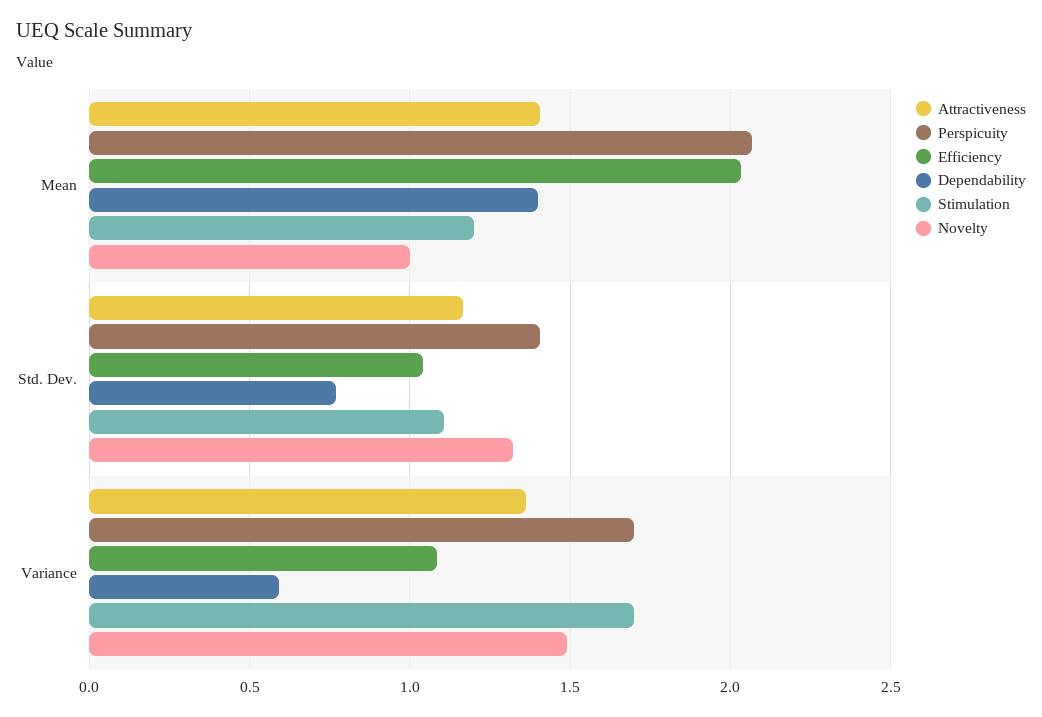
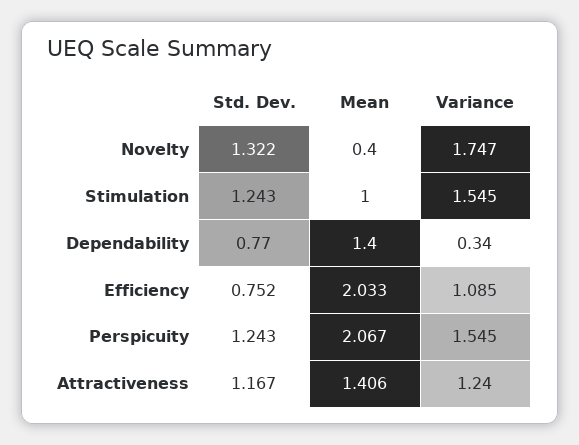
  {
    "Attractiveness": {
      "Mean": 1.406,
      "Std. Dev.": 1.167,
-     "Variance": 1.35
+     "Variance": 1.24
    },
    "Perspicuity": {
      "Mean": 2.067,
-     "Std. Dev.": 1.4,
+     "Std. Dev.": 1.243,
-     "Variance": 1.7
+     "Variance": 1.545
    },
    "Efficiency": {
      "Mean": 2.033,
-     "Std. Dev.": 1.05,
+     "Std. Dev.": 0.752,
      "Variance": 1.085
    },
    "Dependability": {
      "Mean": 1.4,
      "Std. Dev.": 0.77,
-     "Variance": 0.6
+     "Variance": 0.34
    },
    "Stimulation": {
-     "Mean": 1.2,
+     "Mean": 1,
-     "Std. Dev.": 1.1,
+     "Std. Dev.": 1.243,
-     "Variance": 1.7
+     "Variance": 1.545
    },
    "Novelty": {
-     "Mean": 1,
+     "Mean": 0.4,
      "Std. Dev.": 1.322,
-     "Variance": 1.5
+     "Variance": 1.747
    }
  }

